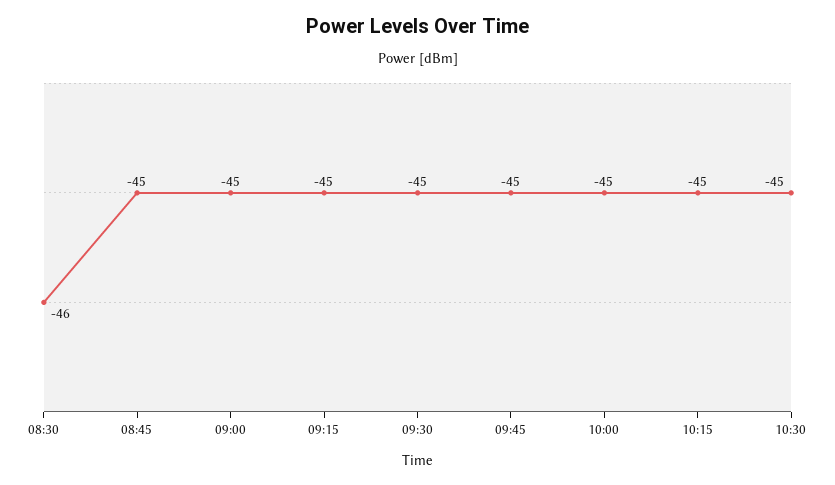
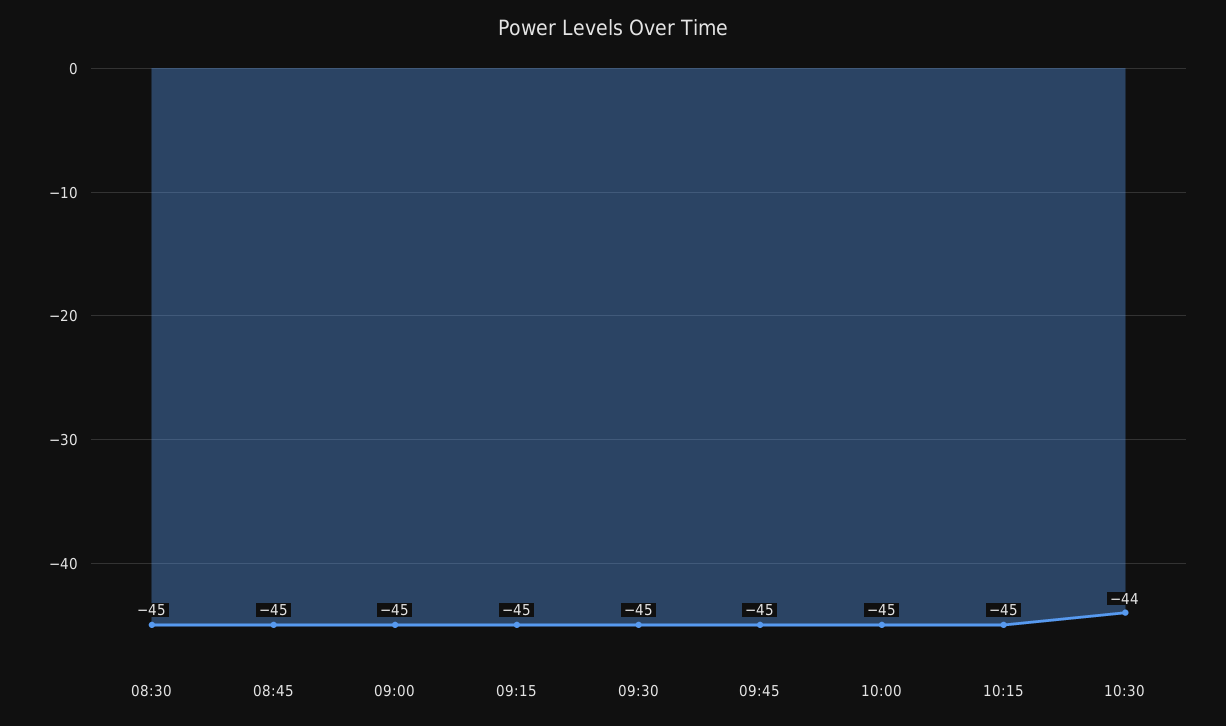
  {
-   "08:30": -46,
+   "08:30": -45,
    "08:45": -45,
    "09:00": -45,
    "09:15": -45,
    "09:30": -45,
    "09:45": -45,
    "10:00": -45,
    "10:15": -45,
-   "10:30": -45
+   "10:30": -44
  }

